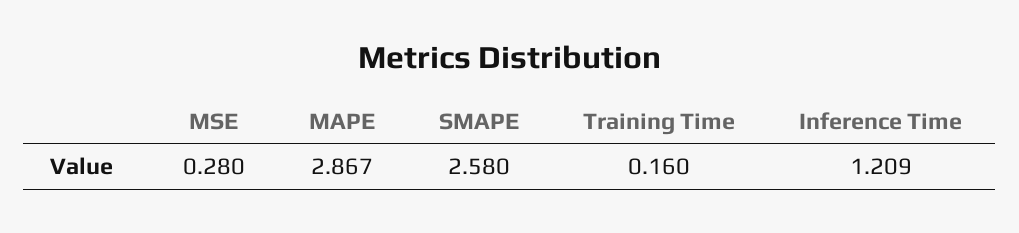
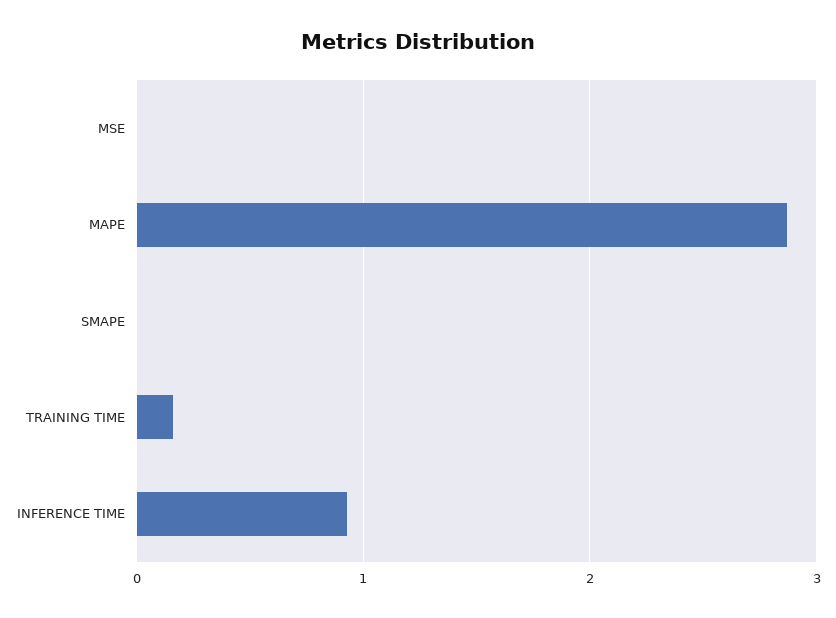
  {
-   "MSE": 0.28,
+   "MSE": 0,
    "MAPE": 2.867,
-   "SMAPE": 2.58,
+   "SMAPE": 0,
    "Training Time": 0.16,
-   "Inference Time": 1.209
+   "Inference Time": 0.9
  }

